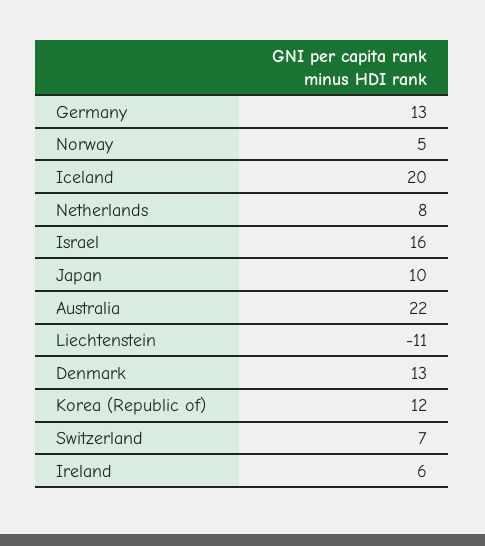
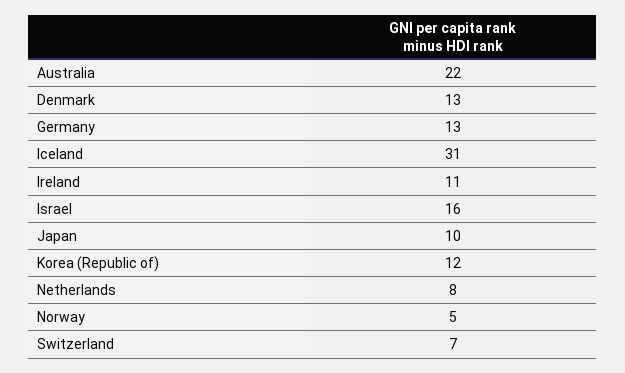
  {
    "Germany": 13,
    "Norway": 5,
-   "Iceland": 20,
+   "Iceland": 31,
    "Netherlands": 8,
    "Israel": 16,
    "Japan": 10,
    "Australia": 22,
-   "Liechtenstein": -11,
    "Denmark": 13,
    "Korea (Republic of)": 12,
    "Switzerland": 7,
-   "Ireland": 6
+   "Ireland": 11
  }

